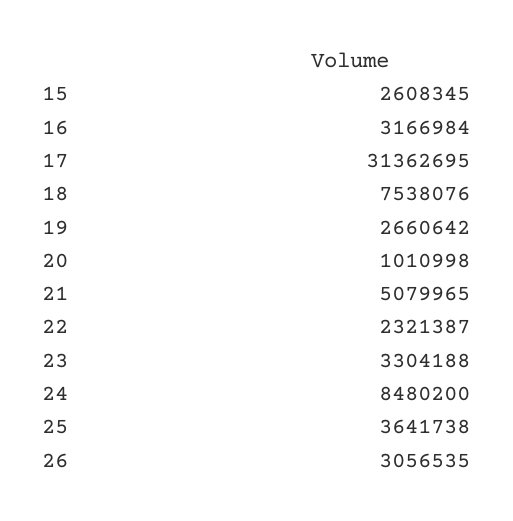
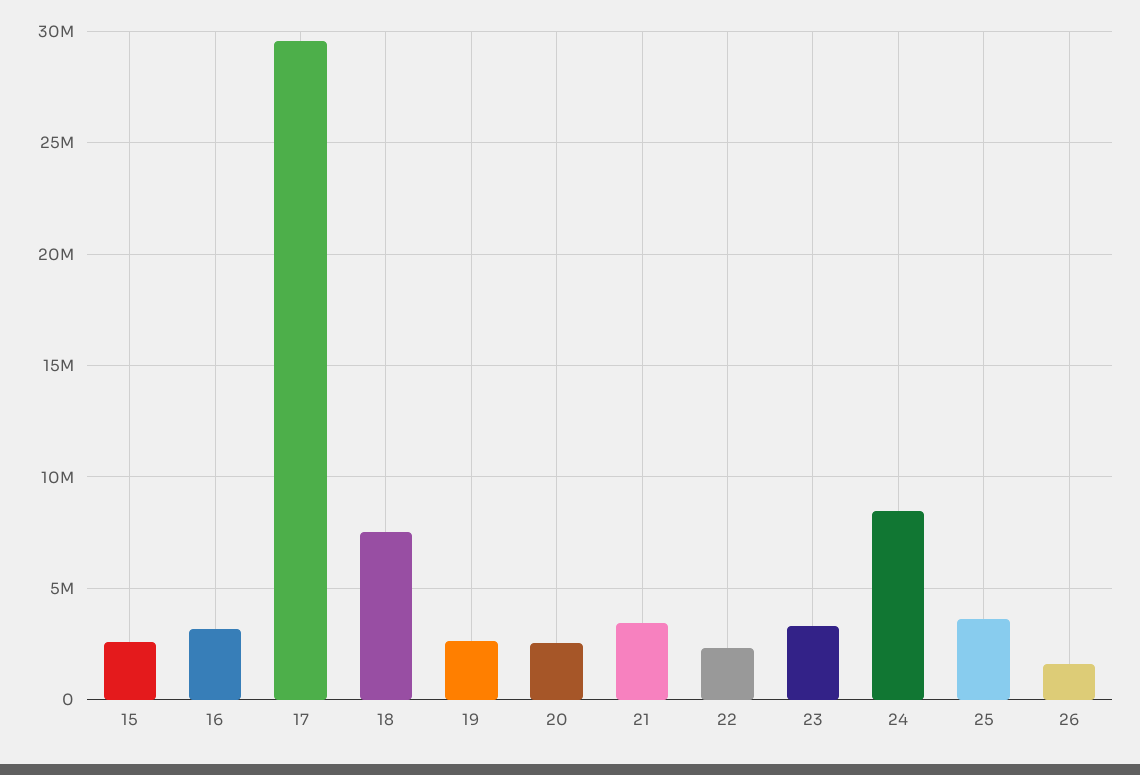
  {
    "15": 2608345,
    "16": 3166984,
-   "17": 31362695,
+   "17": 29500000,
    "18": 7538076,
    "19": 2660642,
-   "20": 1010998,
+   "20": 2500000,
-   "21": 5079965,
+   "21": 3500000,
    "22": 2321387,
    "23": 3304188,
    "24": 8480200,
    "25": 3641738,
-   "26": 3056535
+   "26": 1500000
  }

